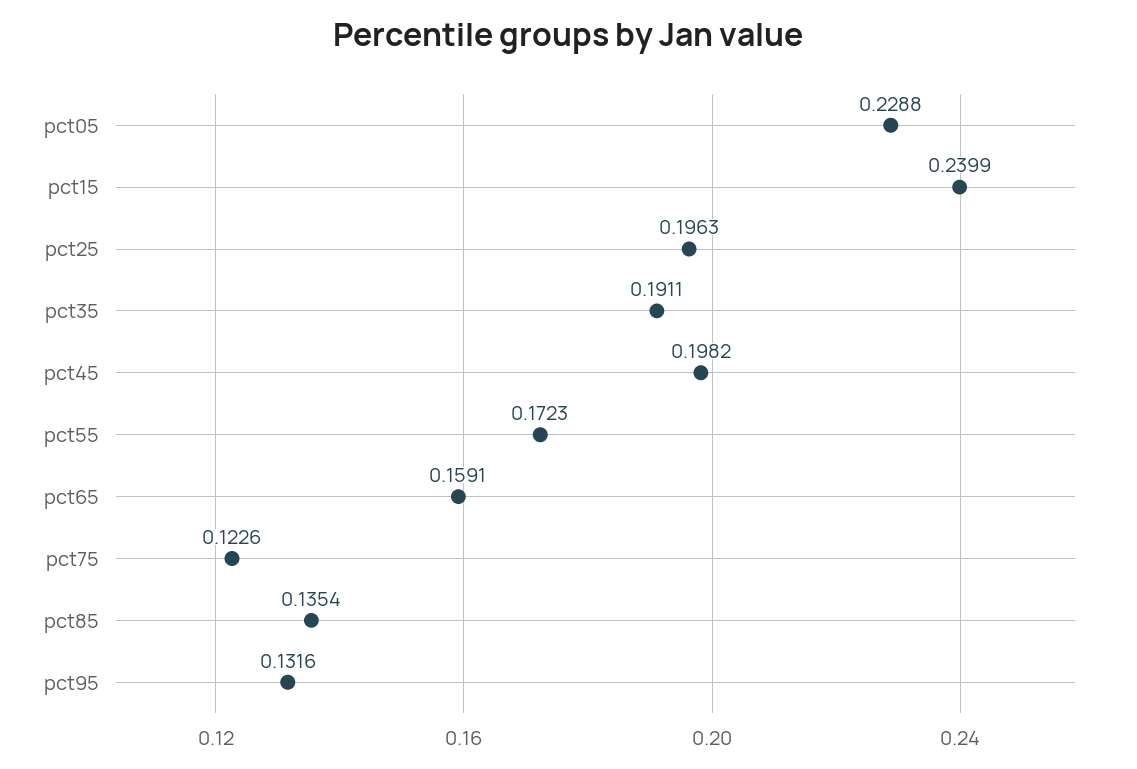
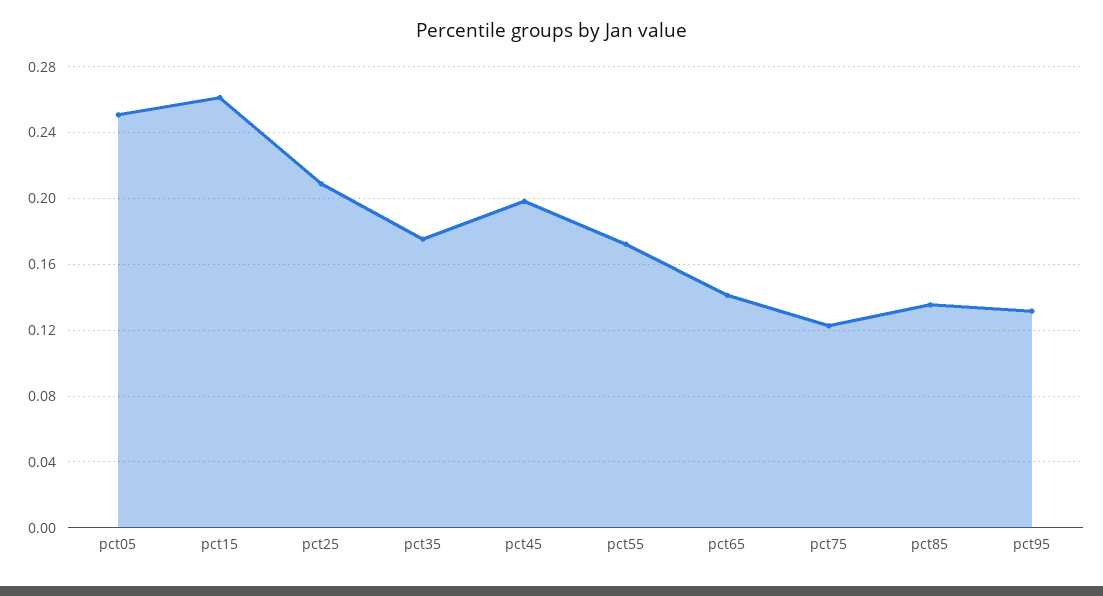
  {
-   "pct05": 0.2288,
+   "pct05": 0.25,
-   "pct15": 0.2399,
+   "pct15": 0.26,
-   "pct25": 0.1963,
+   "pct25": 0.21,
-   "pct35": 0.1911,
+   "pct35": 0.175,
    "pct45": 0.1982,
    "pct55": 0.1723,
-   "pct65": 0.1591,
+   "pct65": 0.14,
    "pct75": 0.1226,
    "pct85": 0.1354,
    "pct95": 0.1316
  }

